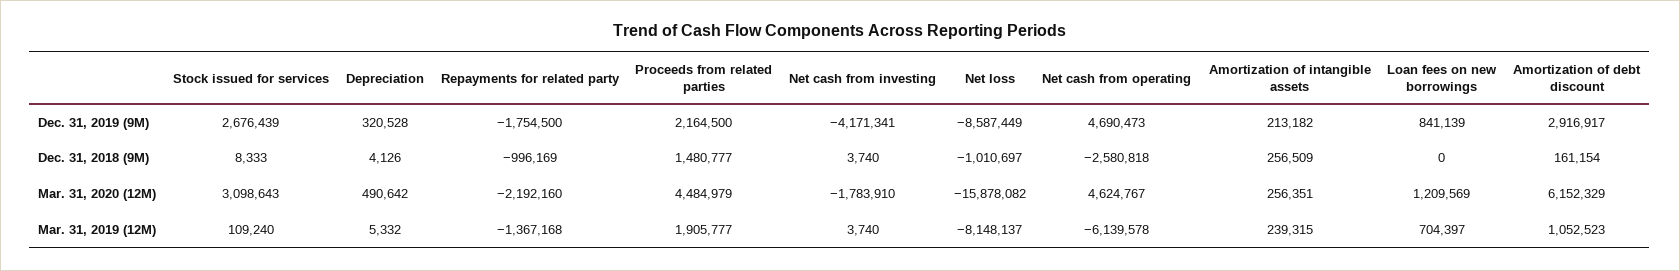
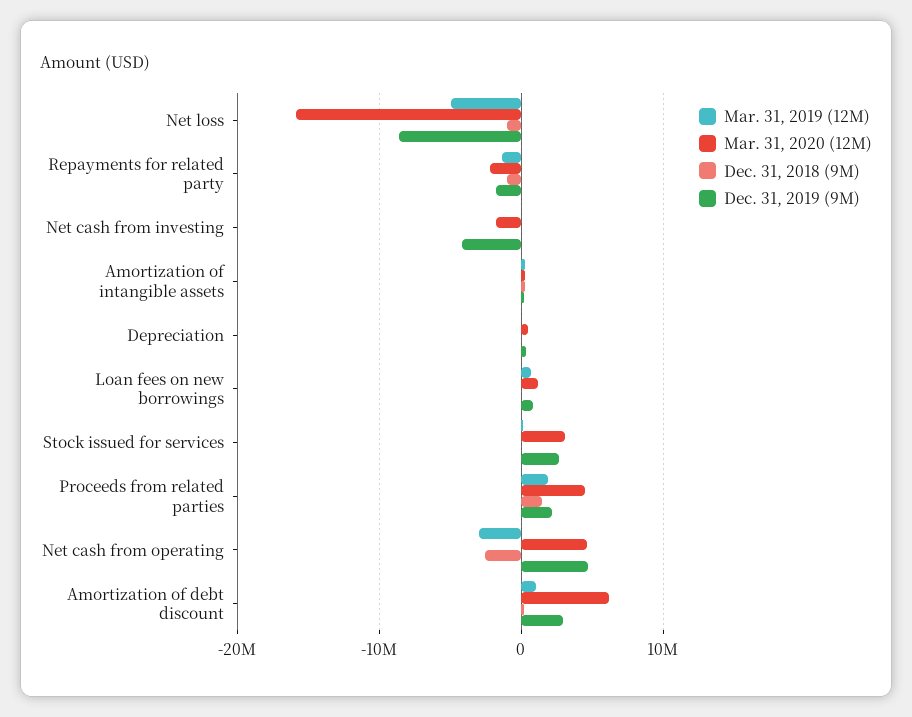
  {
    "Dec. 31, 2019 (9M)": {
      "Stock issued for services": 2676439,
      "Depreciation": 320528,
      "Repayments for related party": -1754500,
      "Proceeds from related parties": 2164500,
      "Net cash from investing": -4171341,
      "Net loss": -8587449,
      "Net cash from operating": 4690473,
      "Amortization of intangible assets": 213182,
      "Loan fees on new borrowings": 841139,
      "Amortization of debt discount": 2916917
    },
    "Dec. 31, 2018 (9M)": {
      "Stock issued for services": 8333,
      "Depreciation": 4126,
      "Repayments for related party": -996169,
      "Proceeds from related parties": 1480777,
      "Net cash from investing": 3740,
      "Net loss": -1010697,
      "Net cash from operating": -2580818,
      "Amortization of intangible assets": 256509,
      "Loan fees on new borrowings": 0,
      "Amortization of debt discount": 161154
    },
    "Mar. 31, 2020 (12M)": {
      "Stock issued for services": 3098643,
      "Depreciation": 490642,
      "Repayments for related party": -2192160,
      "Proceeds from related parties": 4484979,
      "Net cash from investing": -1783910,
      "Net loss": -15878082,
      "Net cash from operating": 4624767,
      "Amortization of intangible assets": 256351,
      "Loan fees on new borrowings": 1209569,
      "Amortization of debt discount": 6152329
    },
    "Mar. 31, 2019 (12M)": {
      "Stock issued for services": 109240,
      "Depreciation": 5332,
      "Repayments for related party": -1367168,
      "Proceeds from related parties": 1905777,
      "Net cash from investing": 3740,
-     "Net loss": -8148137,
+     "Net loss": -5000000,
-     "Net cash from operating": -6139578,
+     "Net cash from operating": -3000000,
      "Amortization of intangible assets": 239315,
      "Loan fees on new borrowings": 704397,
      "Amortization of debt discount": 1052523
    }
  }

